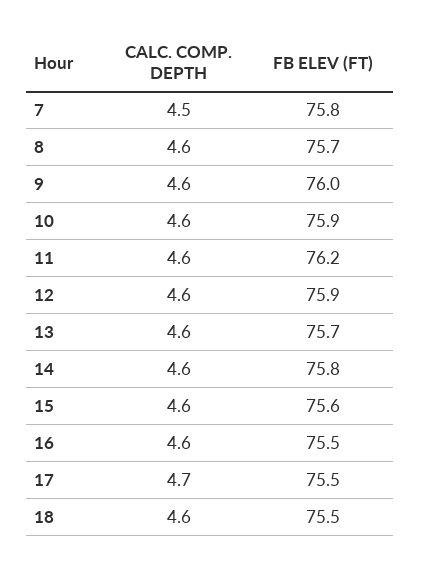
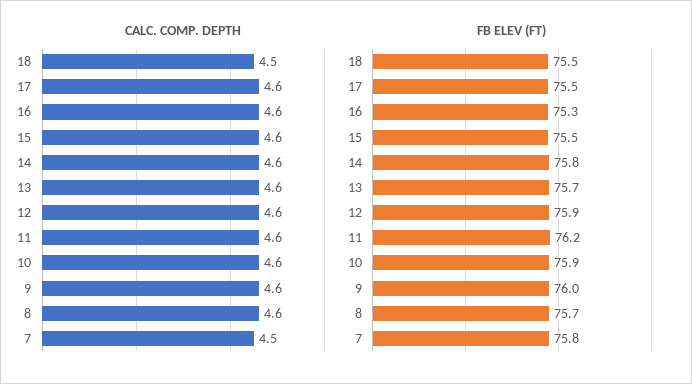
  {
    "CALC. COMP. DEPTH": {
      "7": 4.5,
      "8": 4.6,
      "9": 4.6,
      "10": 4.6,
      "11": 4.6,
      "12": 4.6,
      "13": 4.6,
      "14": 4.6,
      "15": 4.6,
      "16": 4.6,
-     "17": 4.7,
+     "17": 4.6,
-     "18": 4.6
+     "18": 4.5
    },
    "FB ELEV (FT)": {
      "7": 75.8,
      "8": 75.7,
      "9": 76,
      "10": 75.9,
      "11": 76.2,
      "12": 75.9,
      "13": 75.7,
      "14": 75.8,
-     "15": 75.6,
+     "15": 75.5,
-     "16": 75.5,
+     "16": 75.3,
      "17": 75.5,
      "18": 75.5
    }
  }

